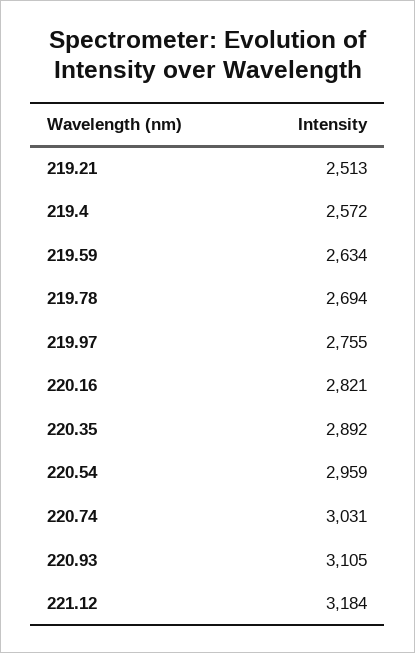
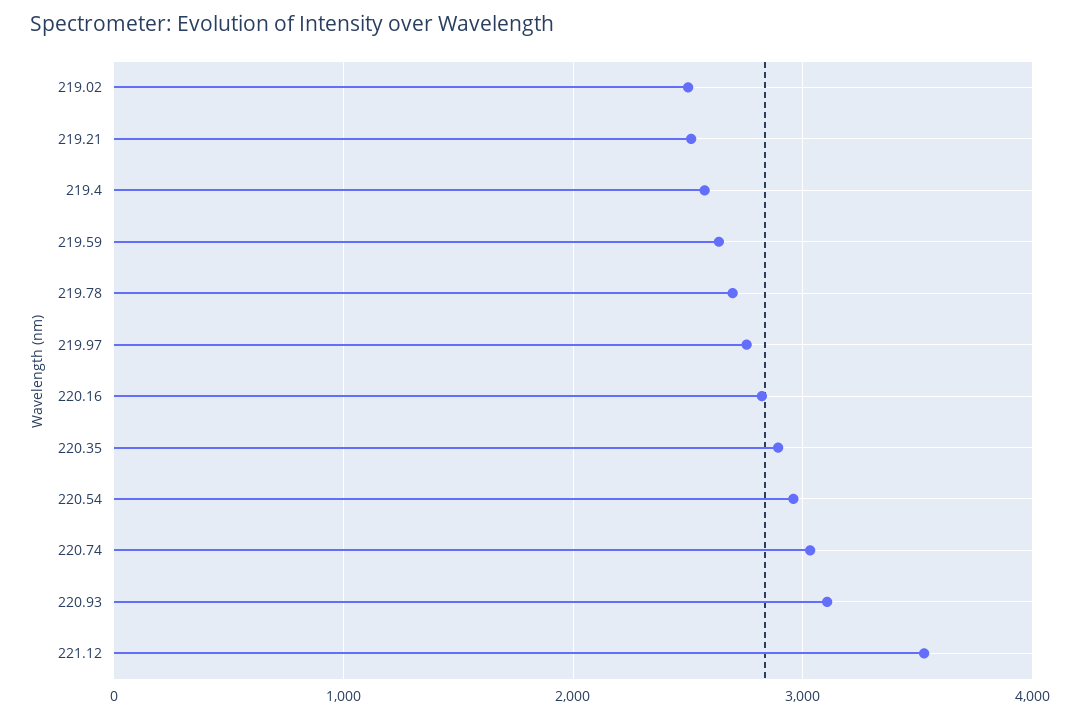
  {
    "219.21": 2513,
    "219.4": 2572,
    "219.59": 2634,
    "219.78": 2694,
    "219.97": 2755,
    "220.16": 2821,
    "220.35": 2892,
    "220.54": 2959,
    "220.74": 3031,
    "220.93": 3105,
-   "221.12": 3184
+   "221.12": 3500,
+   "219.02": 2500
  }

